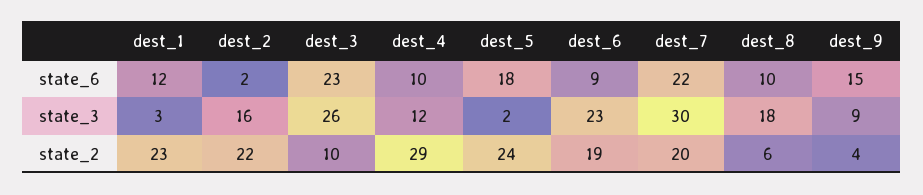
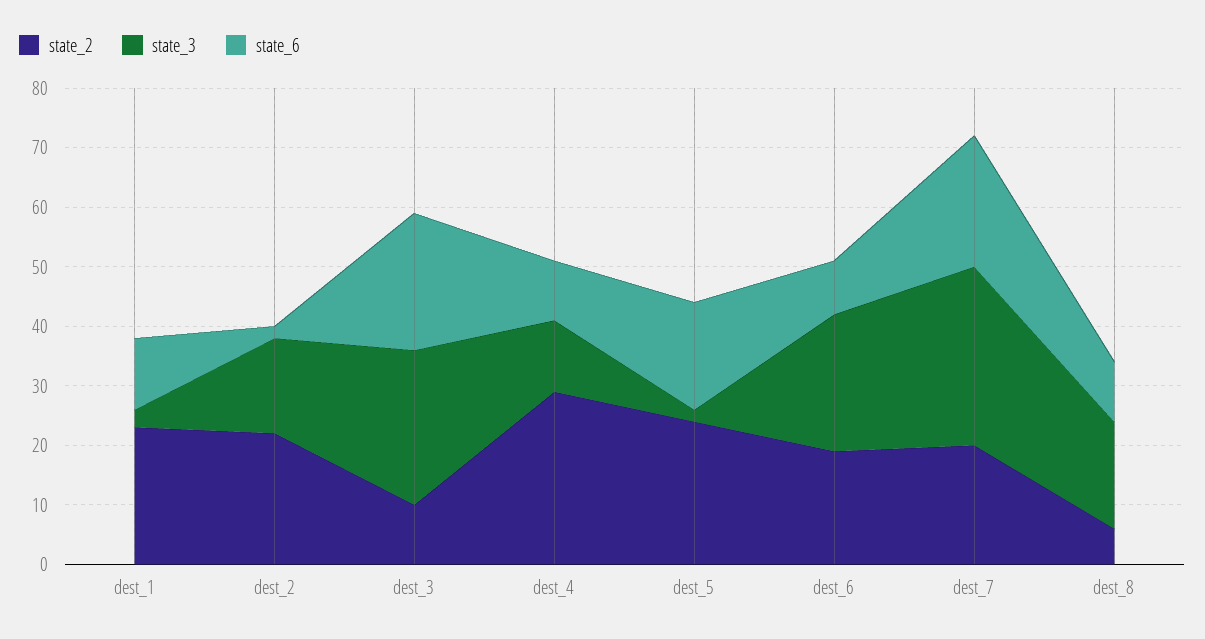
  {
    "state_6": {
      "dest_1": 12,
      "dest_2": 2,
      "dest_3": 23,
      "dest_4": 10,
      "dest_5": 18,
      "dest_6": 9,
      "dest_7": 22,
-     "dest_8": 10,
+     "dest_8": 10
-     "dest_9": 15
    },
    "state_3": {
      "dest_1": 3,
      "dest_2": 16,
      "dest_3": 26,
      "dest_4": 12,
      "dest_5": 2,
      "dest_6": 23,
      "dest_7": 30,
-     "dest_8": 18,
+     "dest_8": 18
-     "dest_9": 9
    },
    "state_2": {
      "dest_1": 23,
      "dest_2": 22,
      "dest_3": 10,
      "dest_4": 29,
      "dest_5": 24,
      "dest_6": 19,
      "dest_7": 20,
-     "dest_8": 6,
+     "dest_8": 6
-     "dest_9": 4
    }
  }

